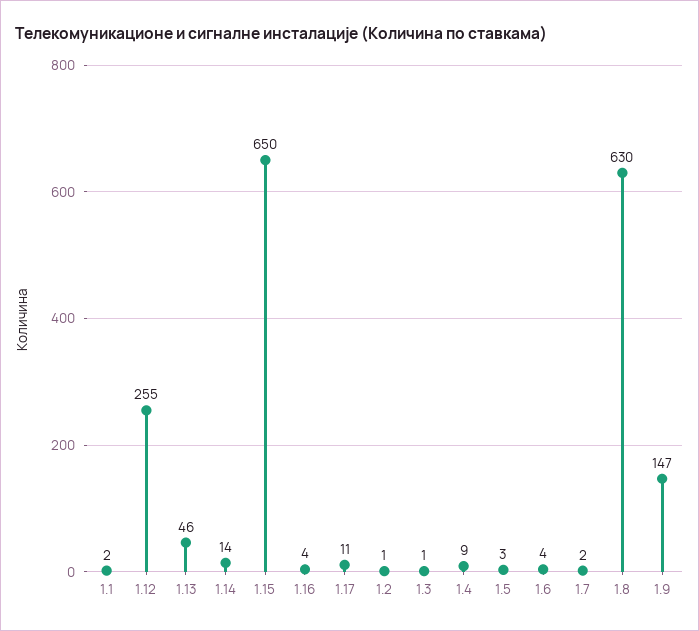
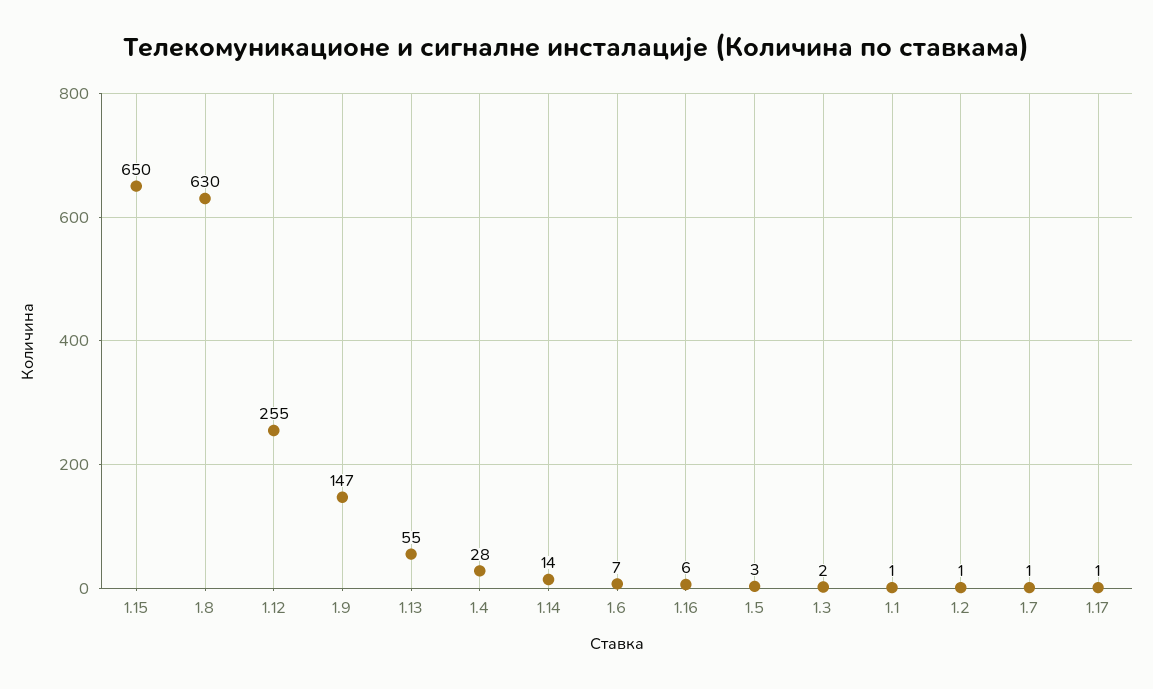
  {
-   "1.1": 2,
+   "1.1": 1,
    "1.12": 255,
-   "1.13": 46,
+   "1.13": 55,
    "1.14": 14,
    "1.15": 650,
-   "1.16": 4,
+   "1.16": 6,
-   "1.17": 11,
+   "1.17": 1,
    "1.2": 1,
-   "1.3": 1,
+   "1.3": 2,
-   "1.4": 9,
+   "1.4": 28,
    "1.5": 3,
-   "1.6": 4,
+   "1.6": 7,
-   "1.7": 2,
+   "1.7": 1,
    "1.8": 630,
    "1.9": 147
  }

